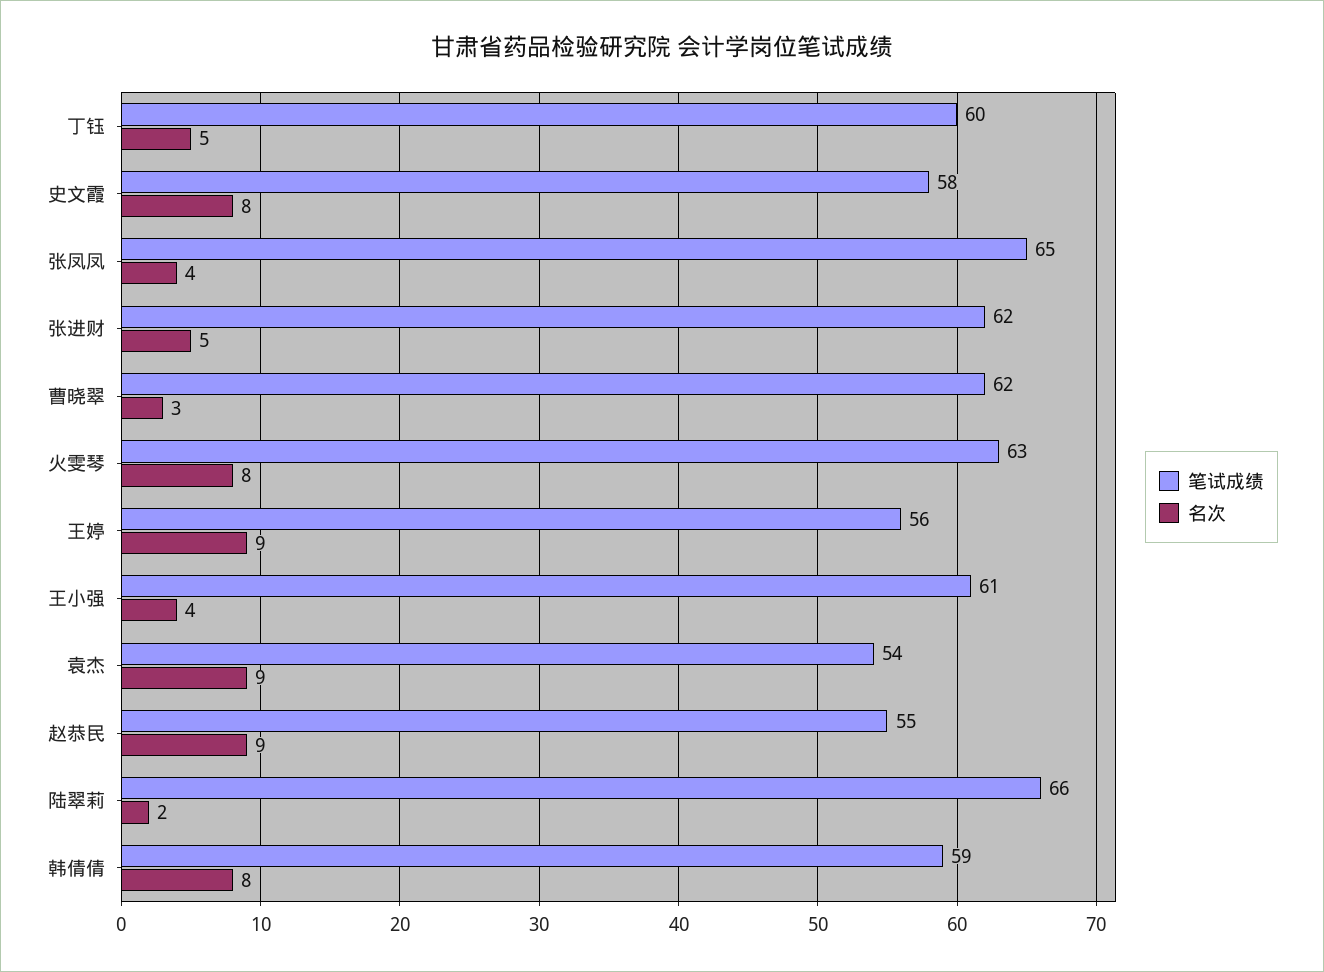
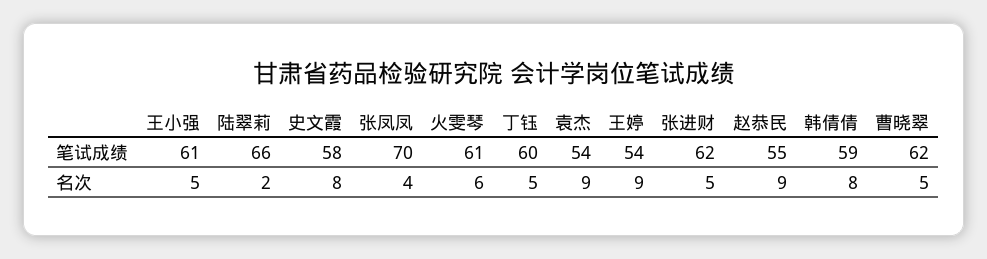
  {
    "笔试成绩": {
      "丁钰": 60,
      "史文霞": 58,
-     "张凤凤": 65,
+     "张凤凤": 70,
      "张进财": 62,
      "曹晓翠": 62,
-     "火雯琴": 63,
+     "火雯琴": 61,
-     "王婷": 56,
+     "王婷": 54,
      "王小强": 61,
      "袁杰": 54,
      "赵恭民": 55,
      "陆翠莉": 66,
      "韩倩倩": 59
    },
    "名次": {
      "丁钰": 5,
      "史文霞": 8,
      "张凤凤": 4,
      "张进财": 5,
-     "曹晓翠": 3,
+     "曹晓翠": 5,
-     "火雯琴": 8,
+     "火雯琴": 6,
      "王婷": 9,
-     "王小强": 4,
+     "王小强": 5,
      "袁杰": 9,
      "赵恭民": 9,
      "陆翠莉": 2,
      "韩倩倩": 8
    }
  }

